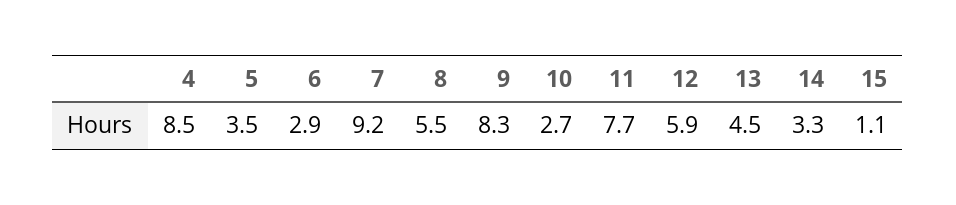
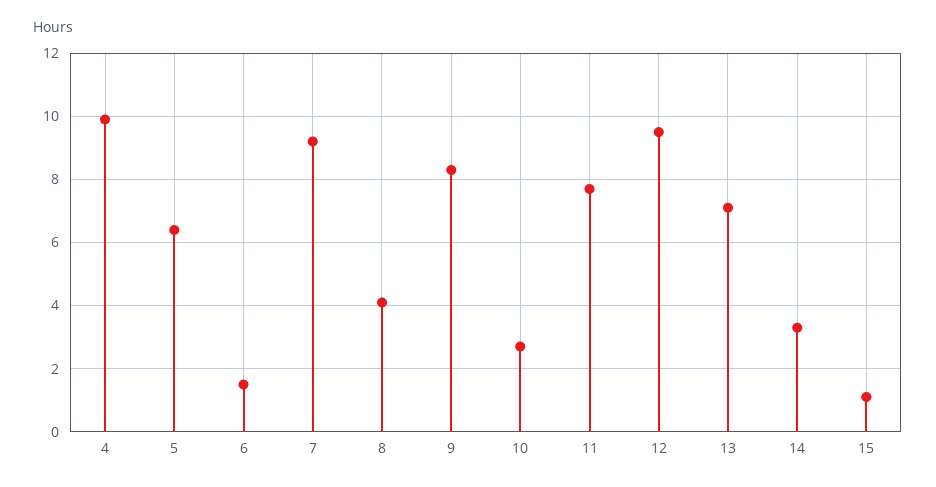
  {
-   "4": 8.5,
+   "4": 10,
-   "5": 3.5,
+   "5": 6.5,
-   "6": 2.9,
+   "6": 1.5,
    "7": 9.2,
-   "8": 5.5,
+   "8": 4,
    "9": 8.3,
    "10": 2.7,
    "11": 7.7,
-   "12": 5.9,
+   "12": 9.5,
-   "13": 4.5,
+   "13": 7,
    "14": 3.3,
    "15": 1.1
  }

